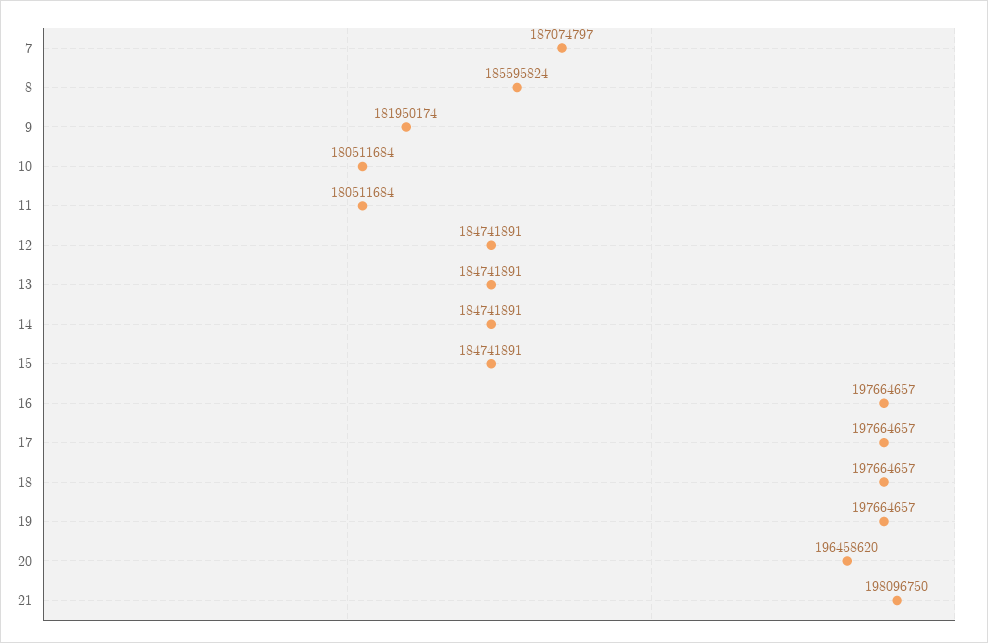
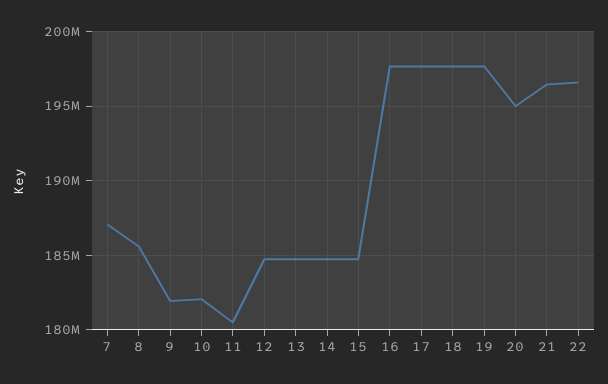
  {
    "7": 187074797,
    "8": 185595824,
    "9": 181950174,
-   "10": 180511684,
+   "10": 182000000,
    "11": 180511684,
    "12": 184741891,
    "13": 184741891,
    "14": 184741891,
    "15": 184741891,
    "16": 197664657,
    "17": 197664657,
    "18": 197664657,
    "19": 197664657,
-   "20": 196458620,
+   "20": 195000000,
-   "21": 198096750
+   "21": 196500000,
+   "22": 196500000
  }

